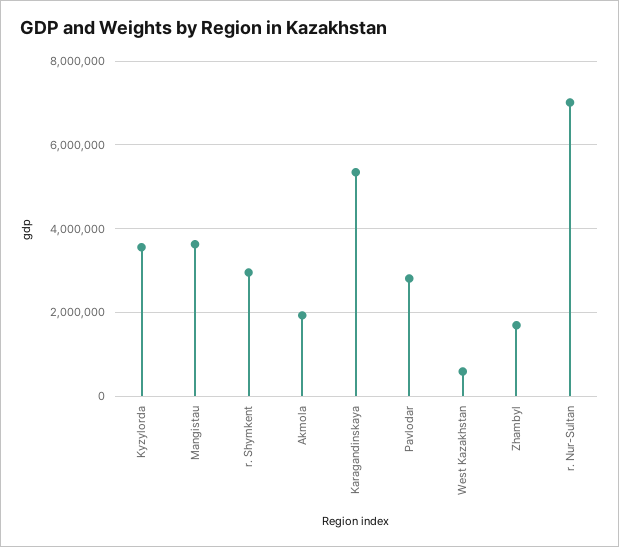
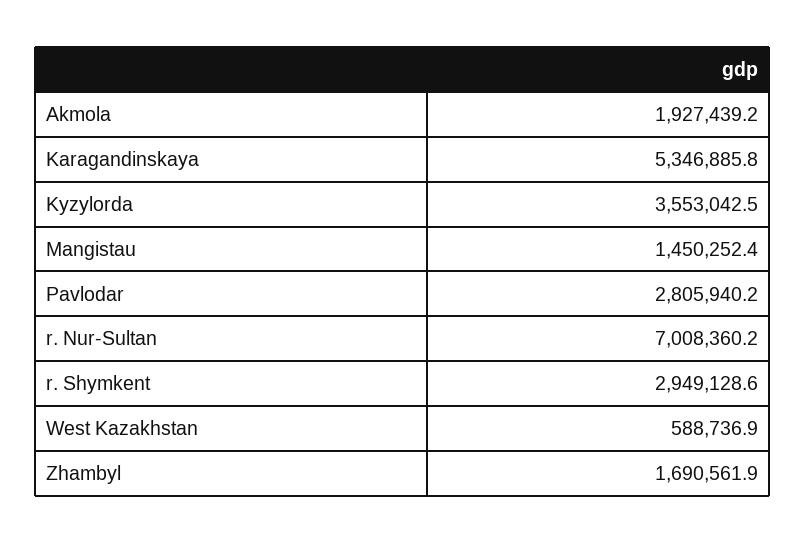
  {
    "Kyzylorda": 3553042.5,
-   "Mangistau": 3600000,
+   "Mangistau": 1450252.4,
    "r. Shymkent": 2949128.6,
    "Akmola": 1927439.2,
    "Karagandinskaya": 5346885.8,
    "Pavlodar": 2805940.2,
    "West Kazakhstan": 588736.9,
    "Zhambyl": 1690561.9,
    "r. Nur-Sultan": 7008360.2
  }

